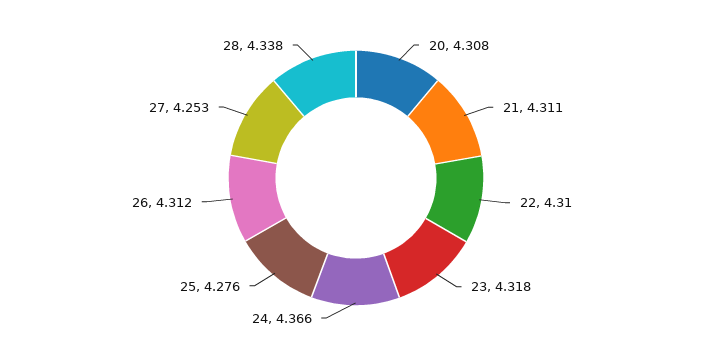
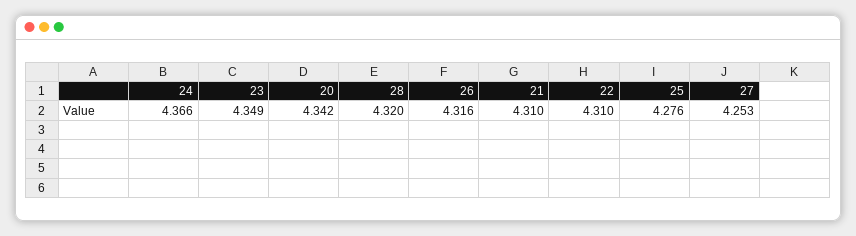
  {
-   "20": 4.308,
+   "20": 4.342,
-   "21": 4.311,
+   "21": 4.31,
    "22": 4.31,
-   "23": 4.318,
+   "23": 4.349,
    "24": 4.366,
    "25": 4.276,
-   "26": 4.312,
+   "26": 4.316,
    "27": 4.253,
-   "28": 4.338
+   "28": 4.32
  }

